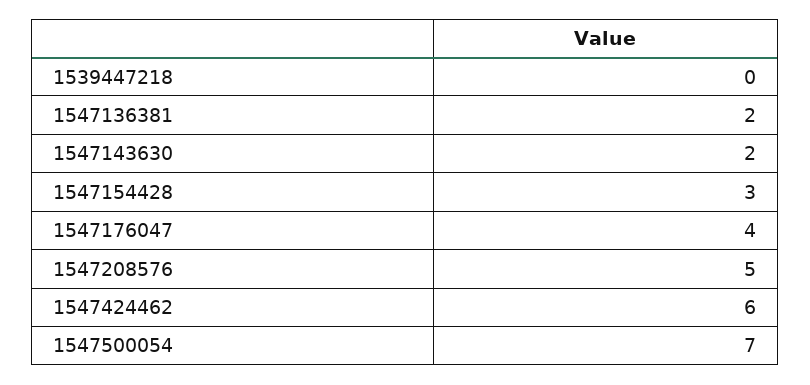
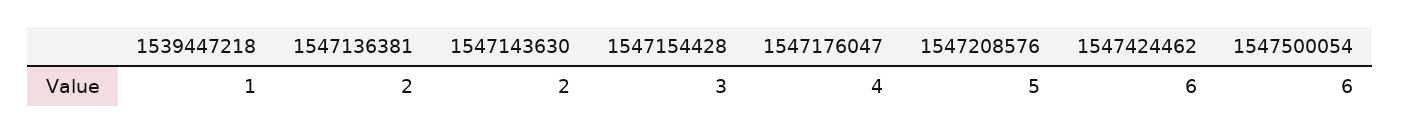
  {
-   "1539447218": 0,
+   "1539447218": 1,
    "1547136381": 2,
    "1547143630": 2,
    "1547154428": 3,
    "1547176047": 4,
    "1547208576": 5,
    "1547424462": 6,
-   "1547500054": 7
+   "1547500054": 6
  }

